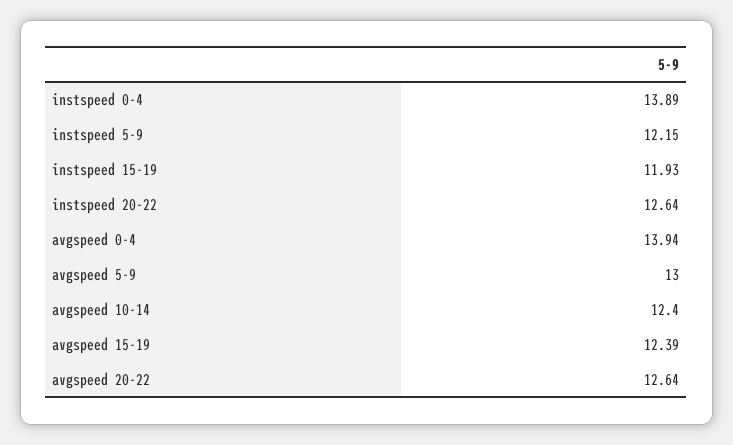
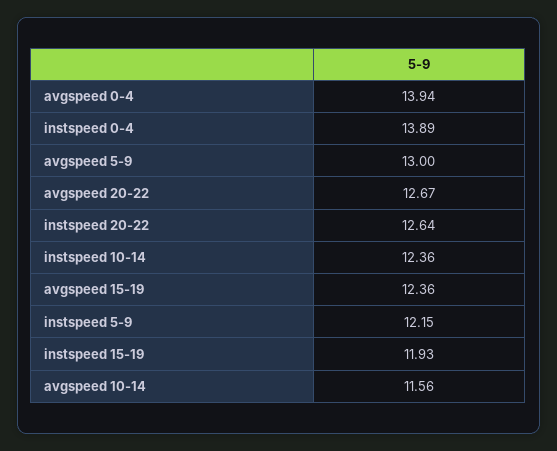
  {
    "instspeed 0-4": 13.89,
    "instspeed 5-9": 12.15,
    "instspeed 15-19": 11.93,
    "instspeed 20-22": 12.64,
    "avgspeed 0-4": 13.94,
    "avgspeed 5-9": 13,
-   "avgspeed 10-14": 12.4,
+   "avgspeed 10-14": 11.56,
-   "avgspeed 15-19": 12.39,
+   "avgspeed 15-19": 12.36,
-   "avgspeed 20-22": 12.64
+   "avgspeed 20-22": 12.67,
+   "instspeed 10-14": 12.36
  }

